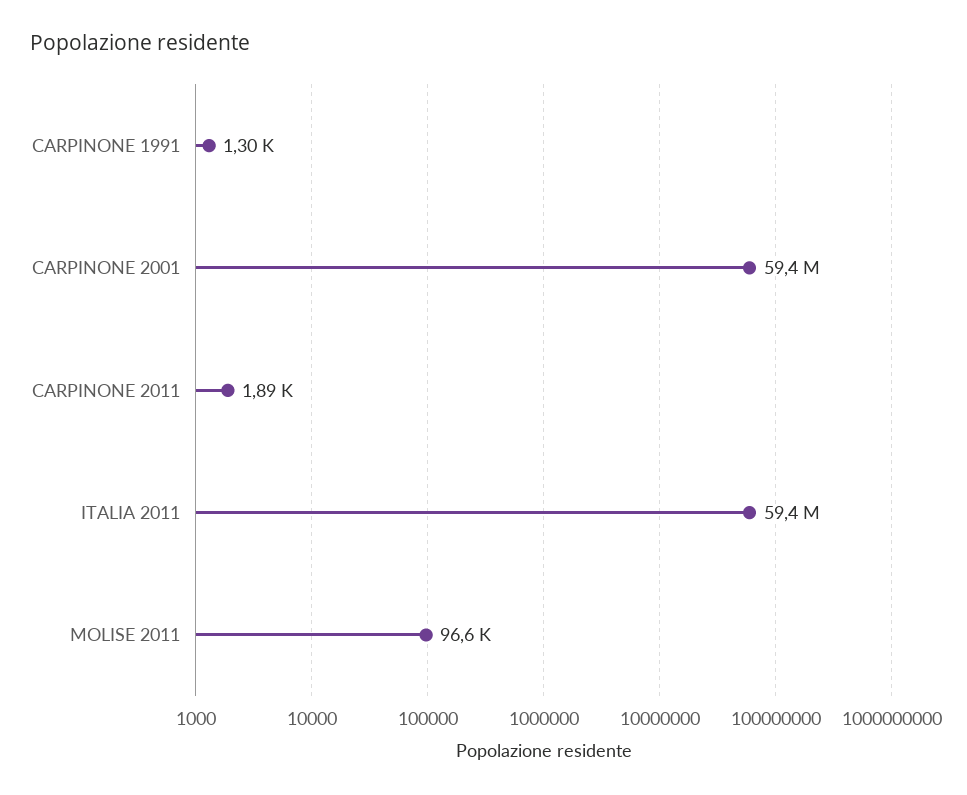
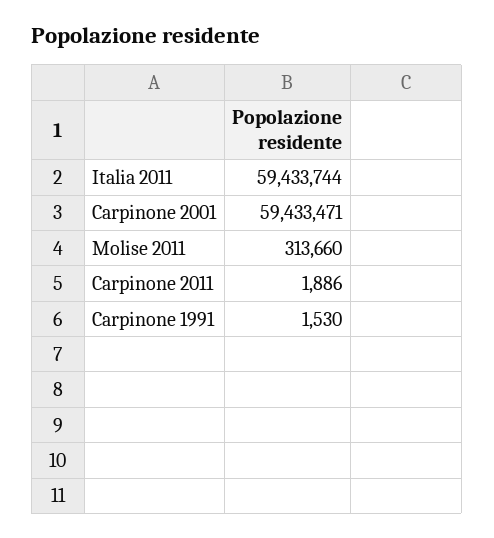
  {
-   "CARPINONE 1991": 1300,
+   "CARPINONE 1991": 1530,
    "CARPINONE 2001": 59433471,
    "CARPINONE 2011": 1886,
    "ITALIA 2011": 59433744,
-   "MOLISE 2011": 96600
+   "MOLISE 2011": 313660
  }

